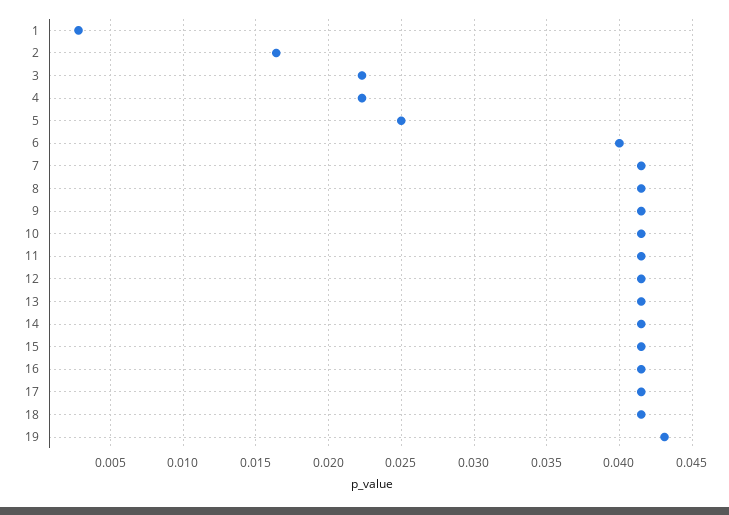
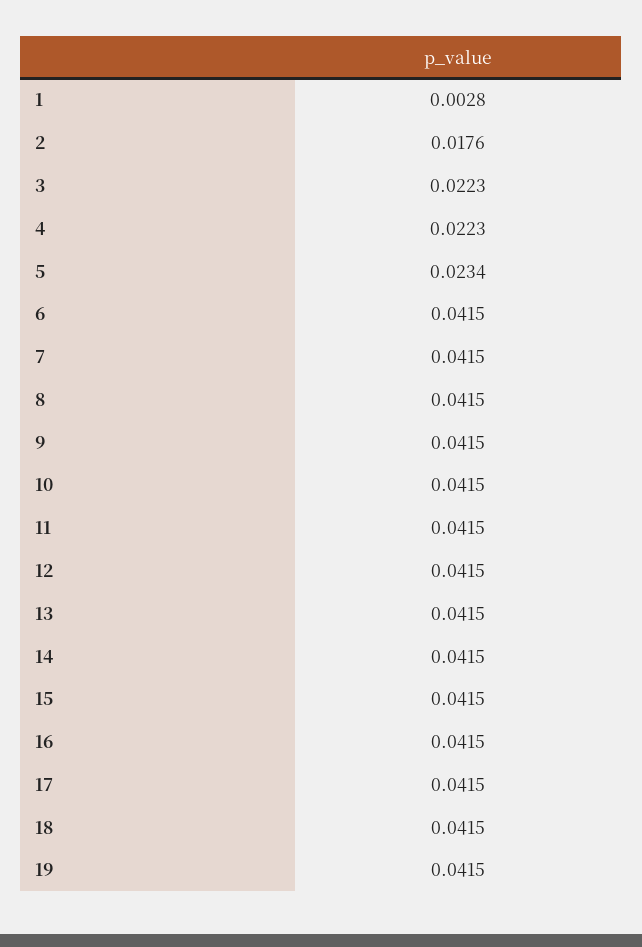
  {
    "1": 0.0028,
-   "2": 0.0165,
+   "2": 0.0176,
    "3": 0.0223,
    "4": 0.0223,
-   "5": 0.025,
+   "5": 0.0234,
-   "6": 0.04,
+   "6": 0.0415,
    "7": 0.0415,
    "8": 0.0415,
    "9": 0.0415,
    "10": 0.0415,
    "11": 0.0415,
    "12": 0.0415,
    "13": 0.0415,
    "14": 0.0415,
    "15": 0.0415,
    "16": 0.0415,
    "17": 0.0415,
    "18": 0.0415,
-   "19": 0.043
+   "19": 0.0415
  }

